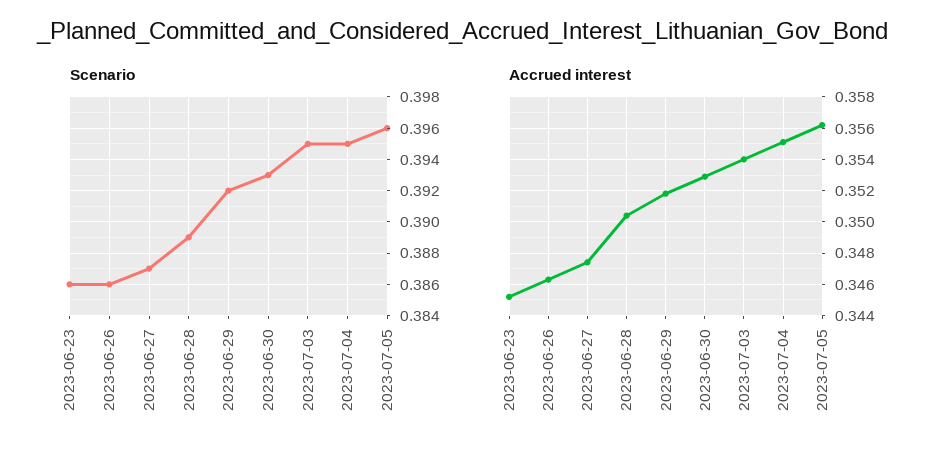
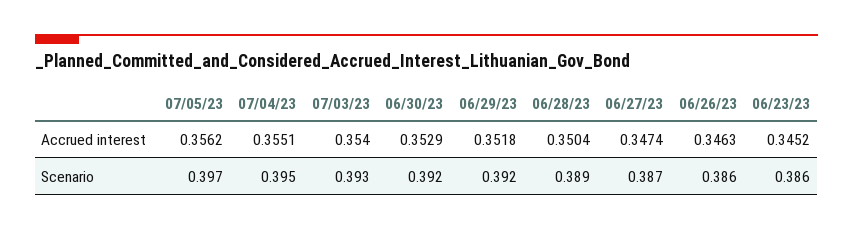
  {
    "Scenario": {
      "2023-06-23": 0.386,
      "2023-06-26": 0.386,
      "2023-06-27": 0.387,
      "2023-06-28": 0.389,
      "2023-06-29": 0.392,
-     "2023-06-30": 0.393,
+     "2023-06-30": 0.392,
-     "2023-07-03": 0.395,
+     "2023-07-03": 0.393,
      "2023-07-04": 0.395,
-     "2023-07-05": 0.396
+     "2023-07-05": 0.397
    },
    "Accrued interest": {
      "2023-06-23": 0.3452,
      "2023-06-26": 0.3463,
      "2023-06-27": 0.3474,
      "2023-06-28": 0.3504,
      "2023-06-29": 0.3518,
      "2023-06-30": 0.3529,
      "2023-07-03": 0.354,
      "2023-07-04": 0.3551,
      "2023-07-05": 0.3562
    }
  }

